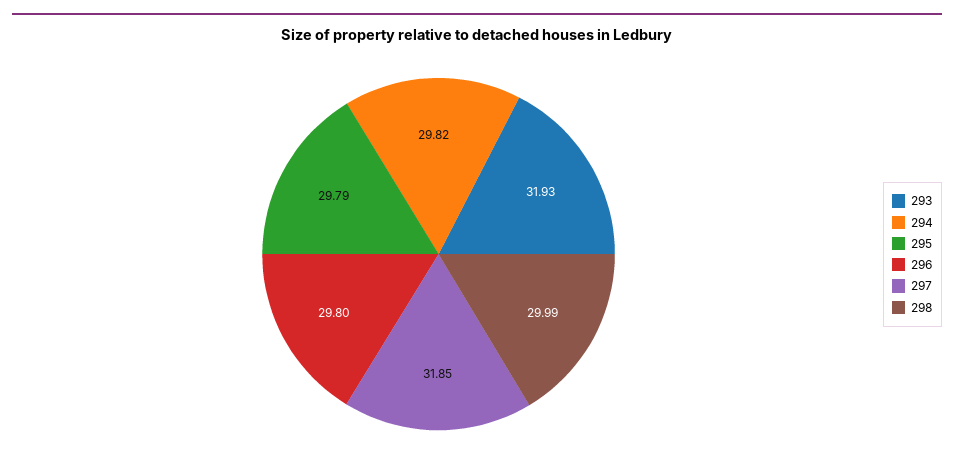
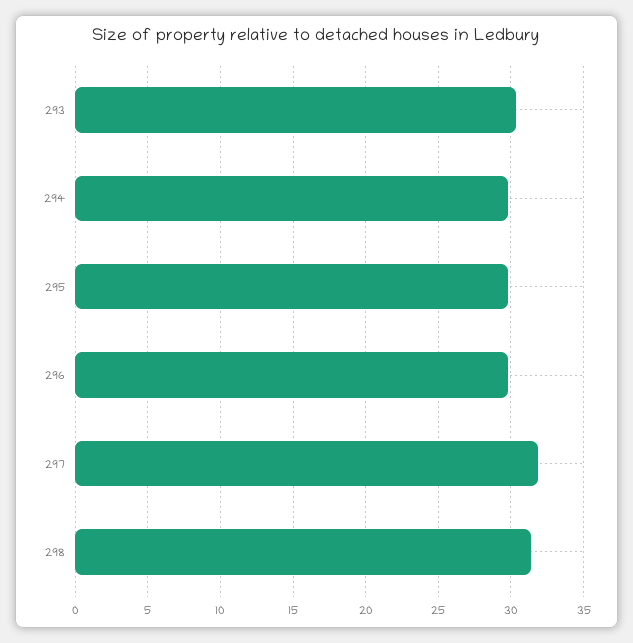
  {
-   "293": 31.93,
+   "293": 30.5,
    "294": 29.82,
    "295": 29.79,
    "296": 29.8,
    "297": 31.85,
-   "298": 29.99
+   "298": 31.5
  }

